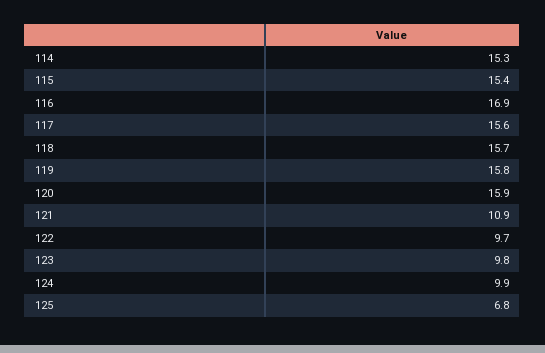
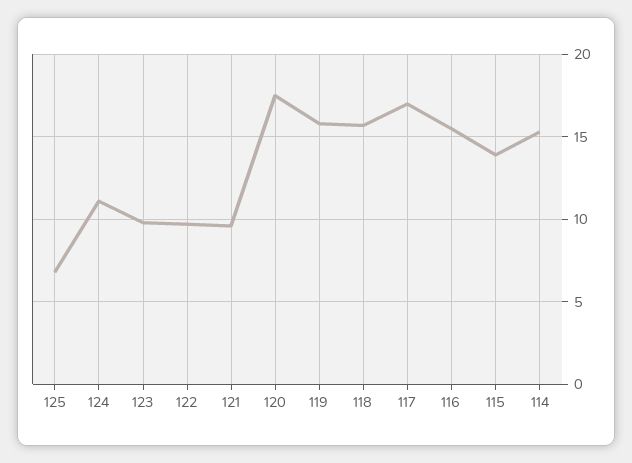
  {
    "114": 15.3,
-   "115": 15.4,
+   "115": 14,
-   "116": 16.9,
+   "116": 15.5,
-   "117": 15.6,
+   "117": 17,
    "118": 15.7,
    "119": 15.8,
-   "120": 15.9,
+   "120": 17.5,
-   "121": 10.9,
+   "121": 9.5,
    "122": 9.7,
    "123": 9.8,
-   "124": 9.9,
+   "124": 11,
    "125": 6.8
  }

